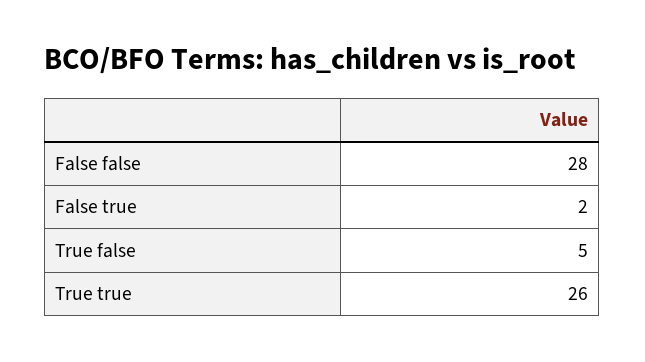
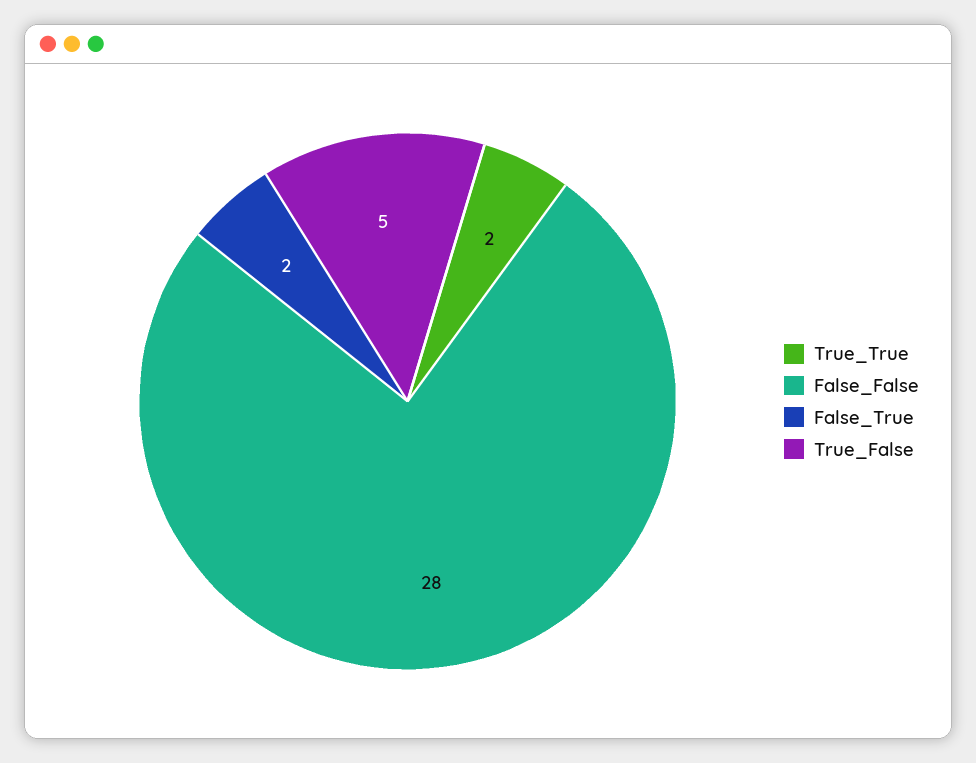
  {
    "False false": 28,
    "False true": 2,
    "True false": 5,
-   "True true": 26
+   "True true": 2
  }

